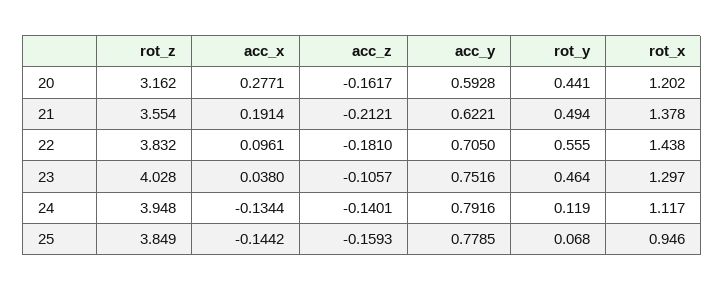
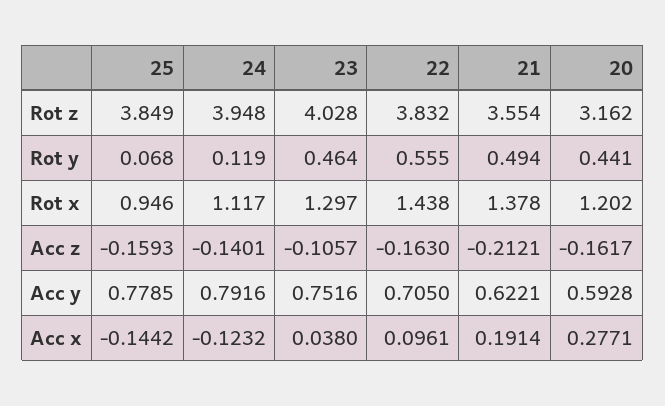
  {
    "rot_z": {
      "20": 3.162,
      "21": 3.554,
      "22": 3.832,
      "23": 4.028,
      "24": 3.948,
      "25": 3.849
    },
    "acc_x": {
      "20": 0.2771,
      "21": 0.1914,
      "22": 0.0961,
      "23": 0.038,
-     "24": -0.1344,
+     "24": -0.1232,
      "25": -0.1442
    },
    "acc_z": {
      "20": -0.1617,
      "21": -0.2121,
-     "22": -0.181,
+     "22": -0.163,
      "23": -0.1057,
      "24": -0.1401,
      "25": -0.1593
    },
    "acc_y": {
      "20": 0.5928,
      "21": 0.6221,
      "22": 0.705,
      "23": 0.7516,
      "24": 0.7916,
      "25": 0.7785
    },
    "rot_y": {
      "20": 0.441,
      "21": 0.494,
      "22": 0.555,
      "23": 0.464,
      "24": 0.119,
      "25": 0.068
    },
    "rot_x": {
      "20": 1.202,
      "21": 1.378,
      "22": 1.438,
      "23": 1.297,
      "24": 1.117,
      "25": 0.946
    }
  }

